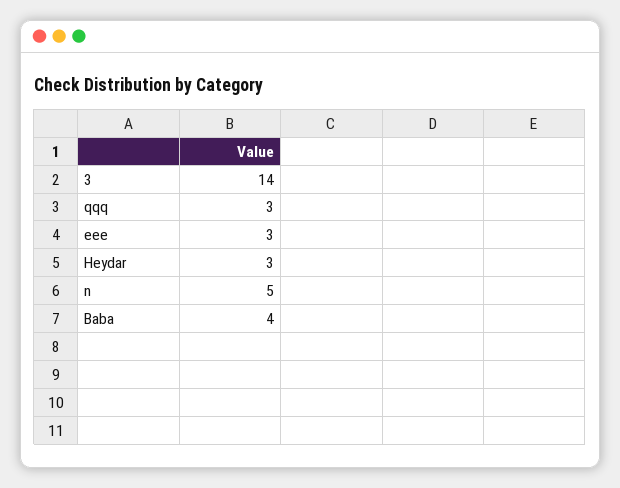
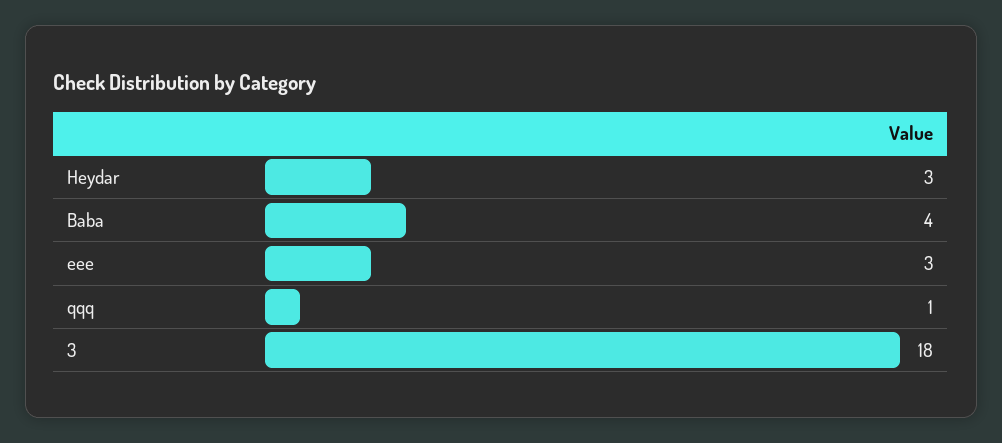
  {
-   "3": 14,
+   "3": 18,
-   "qqq": 3,
+   "qqq": 1,
    "eee": 3,
    "Heydar": 3,
-   "n": 5,
    "Baba": 4
  }

